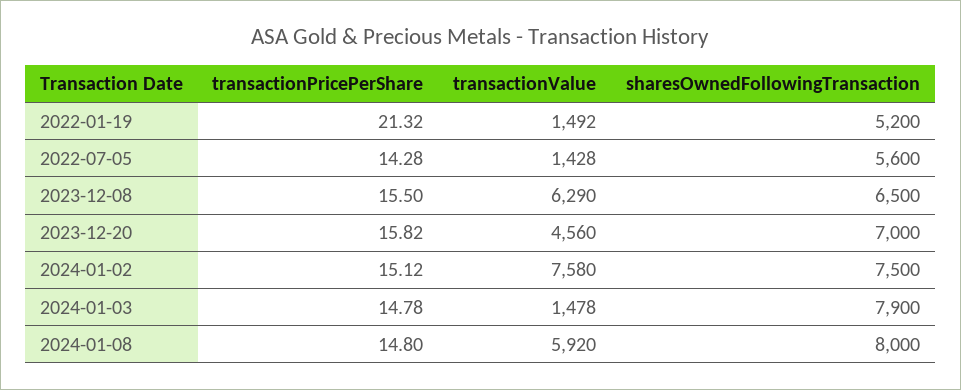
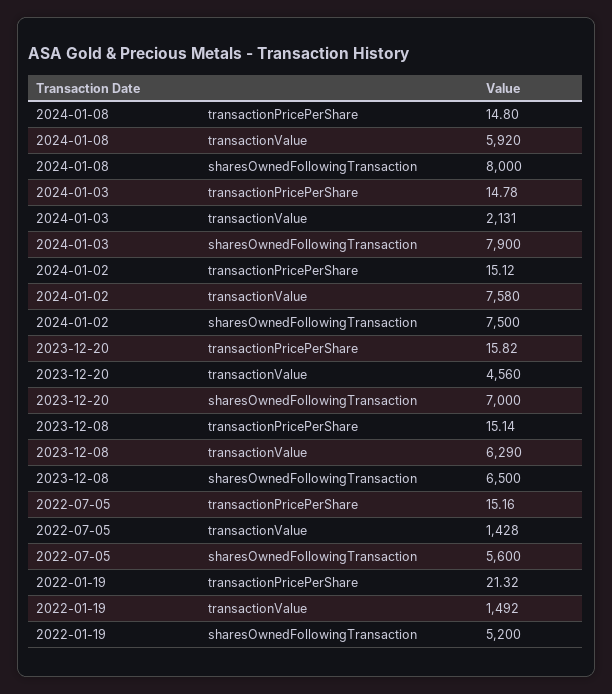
  {
    "transactionPricePerShare": {
      "2022-01-19": 21.32,
-     "2022-07-05": 14.28,
+     "2022-07-05": 15.16,
-     "2023-12-08": 15.5,
+     "2023-12-08": 15.14,
      "2023-12-20": 15.82,
      "2024-01-02": 15.12,
      "2024-01-03": 14.78,
      "2024-01-08": 14.8
    },
    "transactionValue": {
      "2022-01-19": 1492,
      "2022-07-05": 1428,
      "2023-12-08": 6290,
      "2023-12-20": 4560,
      "2024-01-02": 7580,
-     "2024-01-03": 1478,
+     "2024-01-03": 2131,
      "2024-01-08": 5920
    },
    "sharesOwnedFollowingTransaction": {
      "2022-01-19": 5200,
      "2022-07-05": 5600,
      "2023-12-08": 6500,
      "2023-12-20": 7000,
      "2024-01-02": 7500,
      "2024-01-03": 7900,
      "2024-01-08": 8000
    }
  }

